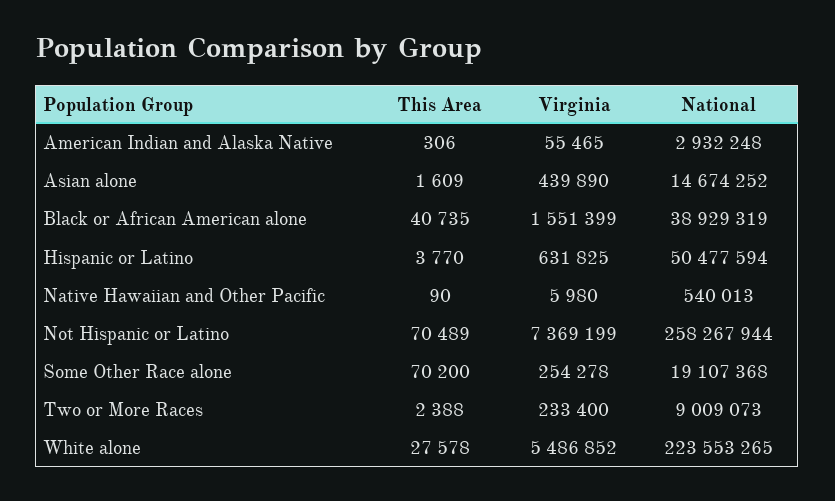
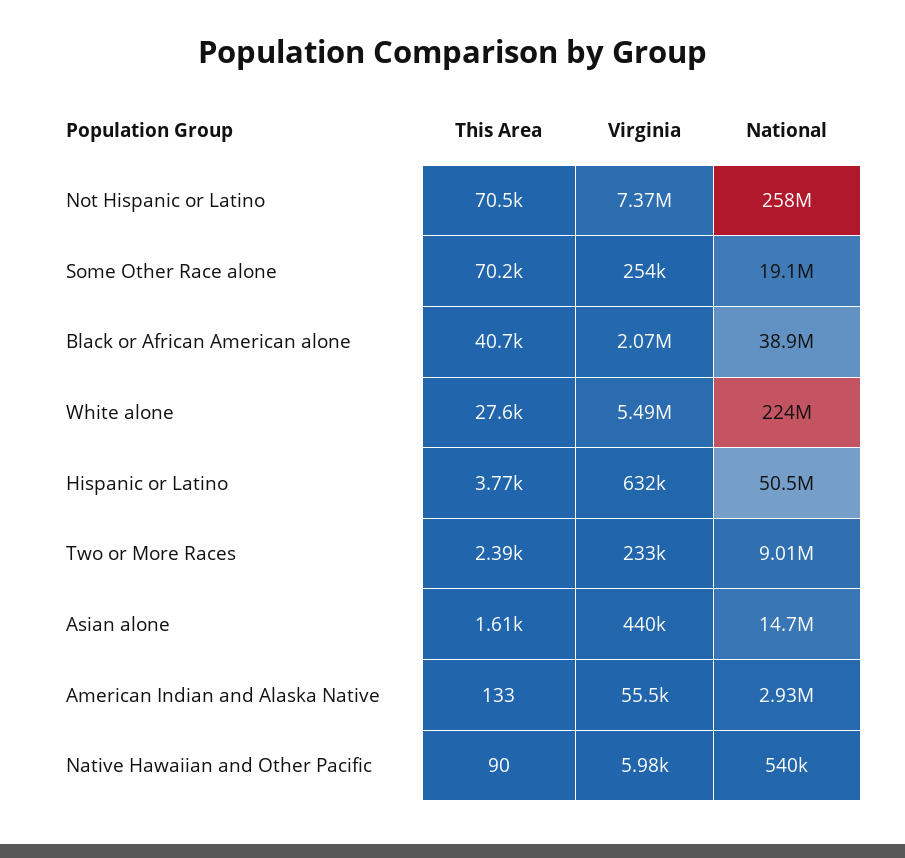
  {
    "This Area": {
-     "American Indian and Alaska Native": 306,
+     "American Indian and Alaska Native": 133,
      "Asian alone": 1609,
      "Black or African American alone": 40735,
      "Hispanic or Latino": 3770,
      "Native Hawaiian and Other Pacific": 90,
      "Not Hispanic or Latino": 70489,
      "Some Other Race alone": 70200,
      "Two or More Races": 2388,
      "White alone": 27578
    },
    "Virginia": {
      "American Indian and Alaska Native": 55465,
      "Asian alone": 439890,
-     "Black or African American alone": 1551399,
+     "Black or African American alone": 2070000,
      "Hispanic or Latino": 631825,
      "Native Hawaiian and Other Pacific": 5980,
      "Not Hispanic or Latino": 7369199,
      "Some Other Race alone": 254278,
      "Two or More Races": 233400,
      "White alone": 5486852
    },
    "National": {
      "American Indian and Alaska Native": 2932248,
      "Asian alone": 14674252,
      "Black or African American alone": 38929319,
      "Hispanic or Latino": 50477594,
      "Native Hawaiian and Other Pacific": 540013,
      "Not Hispanic or Latino": 258267944,
      "Some Other Race alone": 19107368,
      "Two or More Races": 9009073,
      "White alone": 223553265
    }
  }

